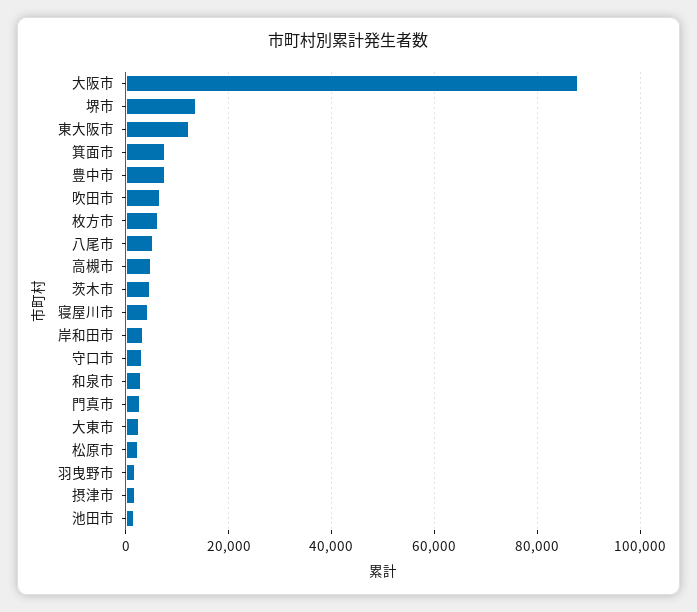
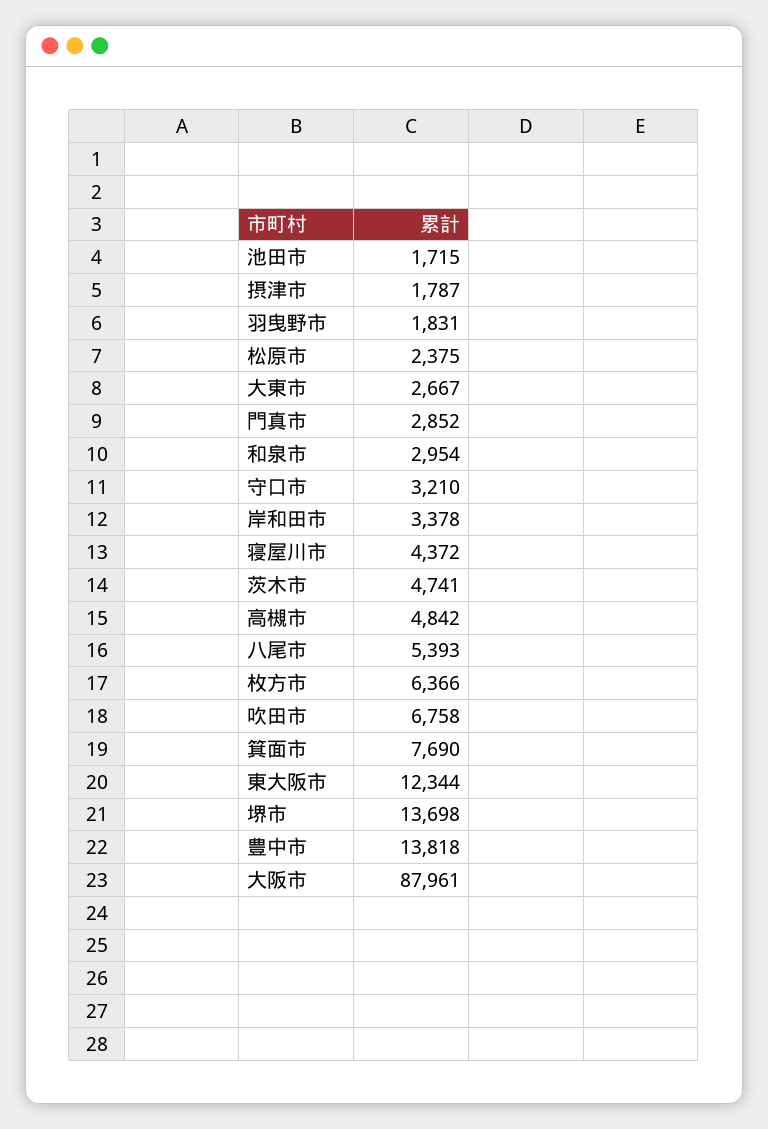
  {
    "大阪市": 87961,
    "堺市": 13698,
    "東大阪市": 12344,
    "箕面市": 7690,
-   "豊中市": 8000,
+   "豊中市": 13818,
    "吹田市": 6758,
    "枚方市": 6366,
    "八尾市": 5393,
    "高槻市": 4842,
    "茨木市": 4741,
    "寝屋川市": 4372,
    "岸和田市": 3378,
    "守口市": 3210,
    "和泉市": 2954,
    "門真市": 2852,
    "大東市": 2667,
    "松原市": 2375,
    "羽曳野市": 1831,
    "摂津市": 1787,
    "池田市": 1715
  }

